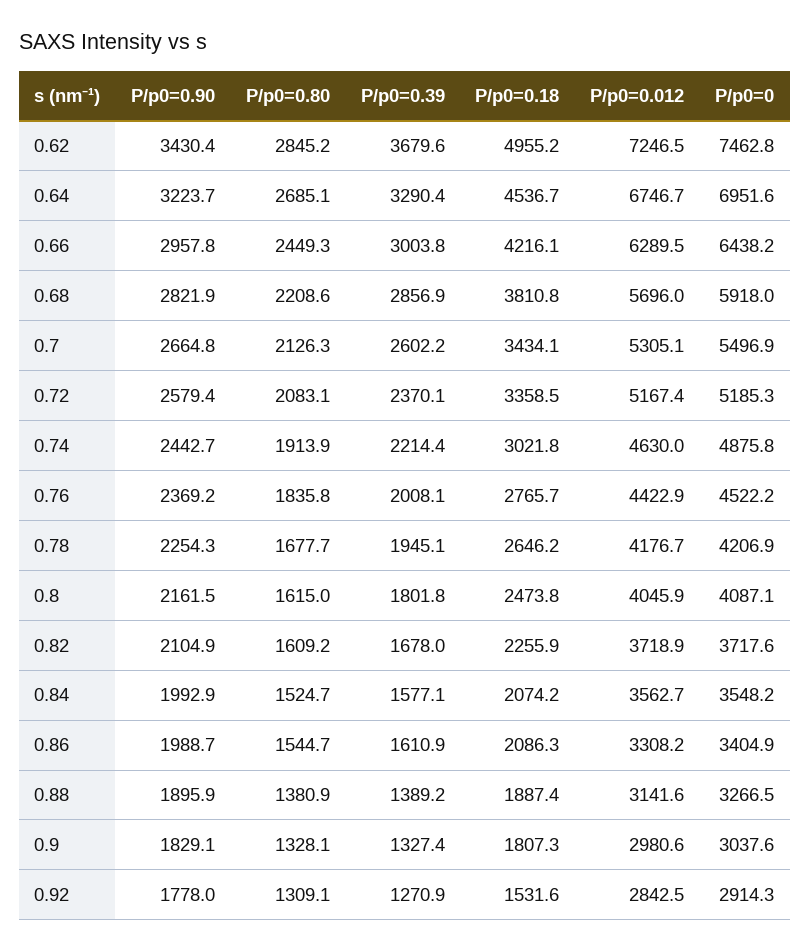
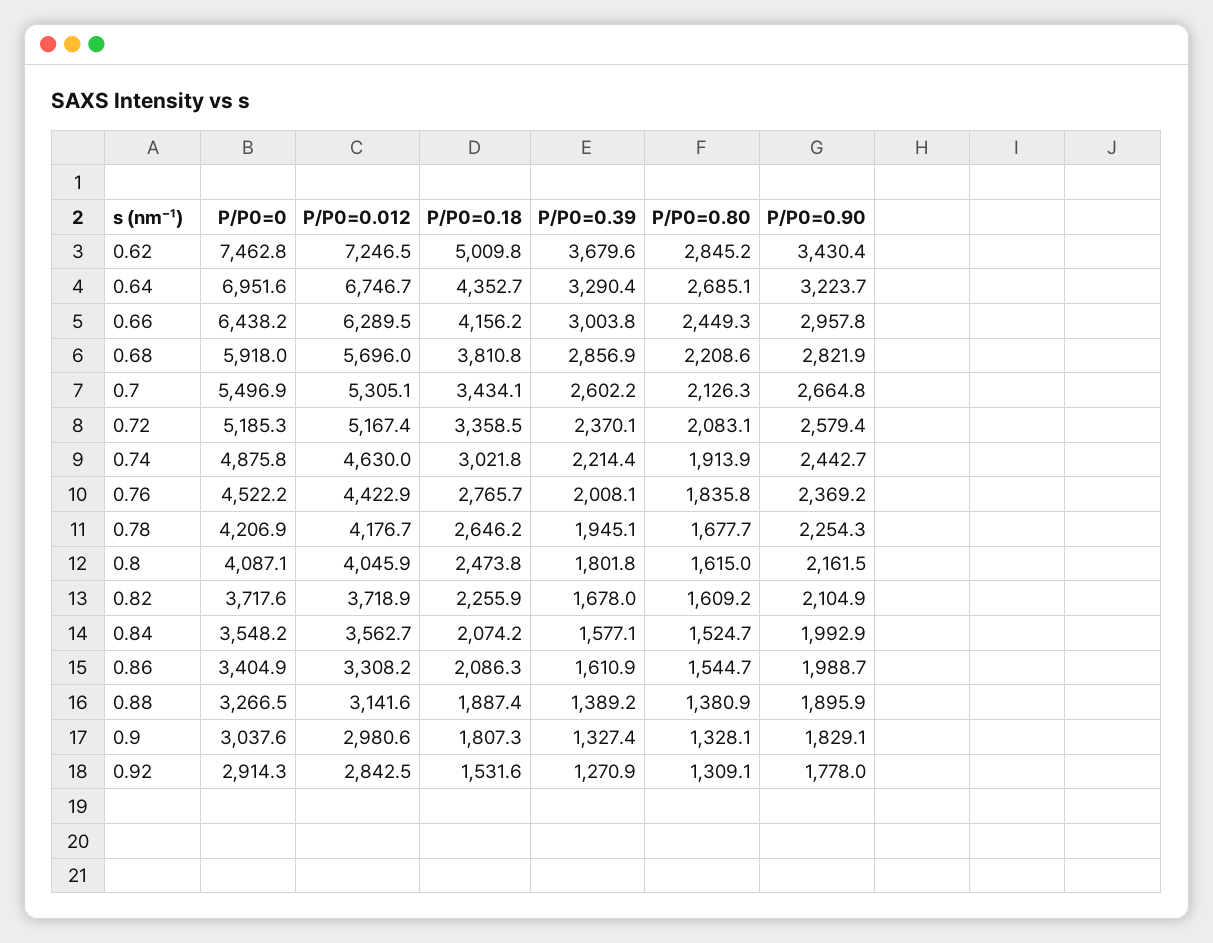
  {
    "P/p0=0.90": {
      "0.62": 3430.4,
      "0.64": 3223.7,
      "0.66": 2957.8,
      "0.68": 2821.9,
      "0.7": 2664.8,
      "0.72": 2579.4,
      "0.74": 2442.7,
      "0.76": 2369.2,
      "0.78": 2254.3,
      "0.8": 2161.5,
      "0.82": 2104.9,
      "0.84": 1992.9,
      "0.86": 1988.7,
      "0.88": 1895.9,
      "0.9": 1829.1,
      "0.92": 1778
    },
    "P/p0=0.80": {
      "0.62": 2845.2,
      "0.64": 2685.1,
      "0.66": 2449.3,
      "0.68": 2208.6,
      "0.7": 2126.3,
      "0.72": 2083.1,
      "0.74": 1913.9,
      "0.76": 1835.8,
      "0.78": 1677.7,
      "0.8": 1615,
      "0.82": 1609.2,
      "0.84": 1524.7,
      "0.86": 1544.7,
      "0.88": 1380.9,
      "0.9": 1328.1,
      "0.92": 1309.1
    },
    "P/p0=0.39": {
      "0.62": 3679.6,
      "0.64": 3290.4,
      "0.66": 3003.8,
      "0.68": 2856.9,
      "0.7": 2602.2,
      "0.72": 2370.1,
      "0.74": 2214.4,
      "0.76": 2008.1,
      "0.78": 1945.1,
      "0.8": 1801.8,
      "0.82": 1678,
      "0.84": 1577.1,
      "0.86": 1610.9,
      "0.88": 1389.2,
      "0.9": 1327.4,
      "0.92": 1270.9
    },
    "P/p0=0.18": {
-     "0.62": 4955.2,
+     "0.62": 5009.8,
-     "0.64": 4536.7,
+     "0.64": 4352.7,
-     "0.66": 4216.1,
+     "0.66": 4156.2,
      "0.68": 3810.8,
      "0.7": 3434.1,
      "0.72": 3358.5,
      "0.74": 3021.8,
      "0.76": 2765.7,
      "0.78": 2646.2,
      "0.8": 2473.8,
      "0.82": 2255.9,
      "0.84": 2074.2,
      "0.86": 2086.3,
      "0.88": 1887.4,
      "0.9": 1807.3,
      "0.92": 1531.6
    },
    "P/p0=0.012": {
      "0.62": 7246.5,
      "0.64": 6746.7,
      "0.66": 6289.5,
      "0.68": 5696,
      "0.7": 5305.1,
      "0.72": 5167.4,
      "0.74": 4630,
      "0.76": 4422.9,
      "0.78": 4176.7,
      "0.8": 4045.9,
      "0.82": 3718.9,
      "0.84": 3562.7,
      "0.86": 3308.2,
      "0.88": 3141.6,
      "0.9": 2980.6,
      "0.92": 2842.5
    },
    "P/p0=0": {
      "0.62": 7462.8,
      "0.64": 6951.6,
      "0.66": 6438.2,
      "0.68": 5918,
      "0.7": 5496.9,
      "0.72": 5185.3,
      "0.74": 4875.8,
      "0.76": 4522.2,
      "0.78": 4206.9,
      "0.8": 4087.1,
      "0.82": 3717.6,
      "0.84": 3548.2,
      "0.86": 3404.9,
      "0.88": 3266.5,
      "0.9": 3037.6,
      "0.92": 2914.3
    }
  }

